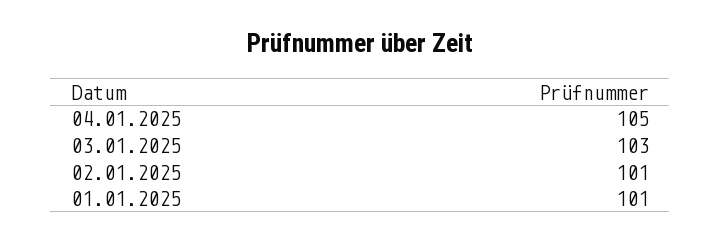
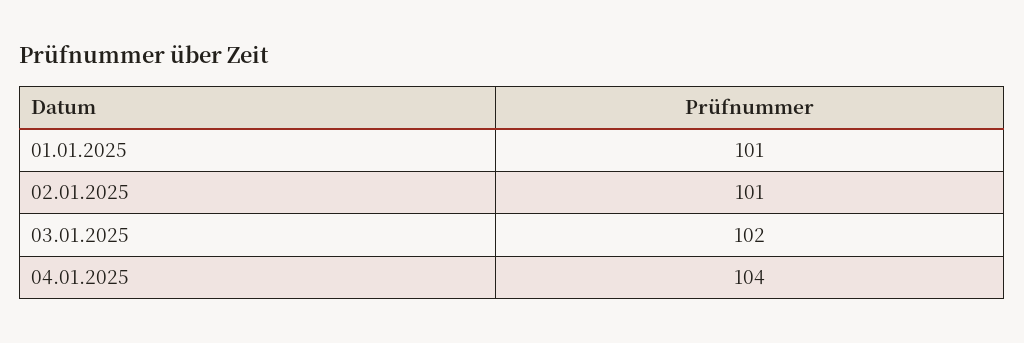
  {
-   "04.01.2025": 105,
+   "04.01.2025": 104,
-   "03.01.2025": 103,
+   "03.01.2025": 102,
    "02.01.2025": 101,
    "01.01.2025": 101
  }

